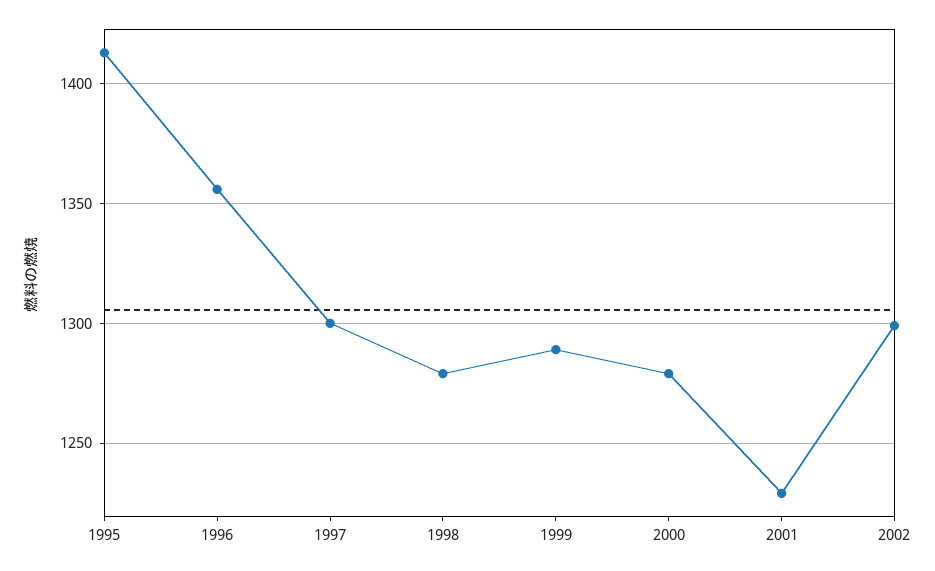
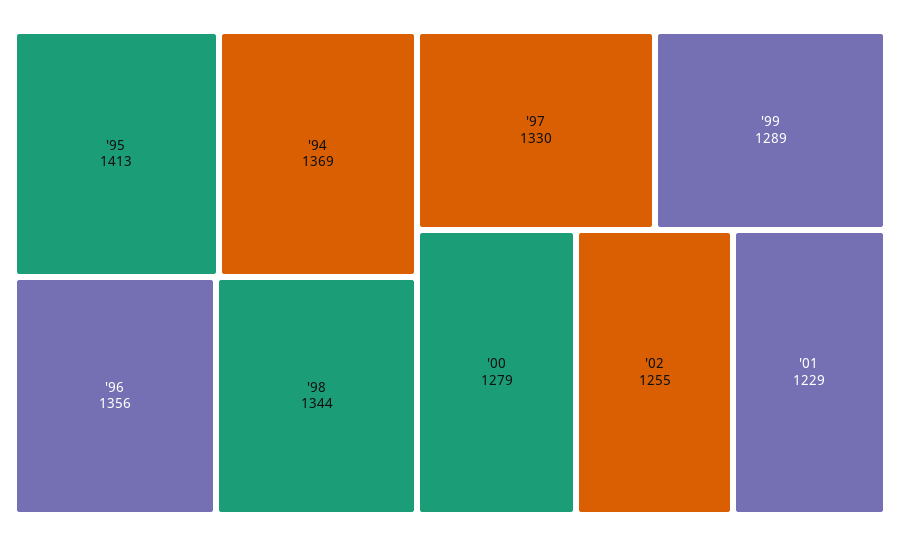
  {
    "1995": 1413,
    "1996": 1356,
-   "1997": 1300,
+   "1997": 1330,
-   "1998": 1280,
+   "1998": 1344,
    "1999": 1289,
    "2000": 1279,
    "2001": 1229,
-   "2002": 1300
+   "2002": 1255,
+   "'94": 1369
  }

